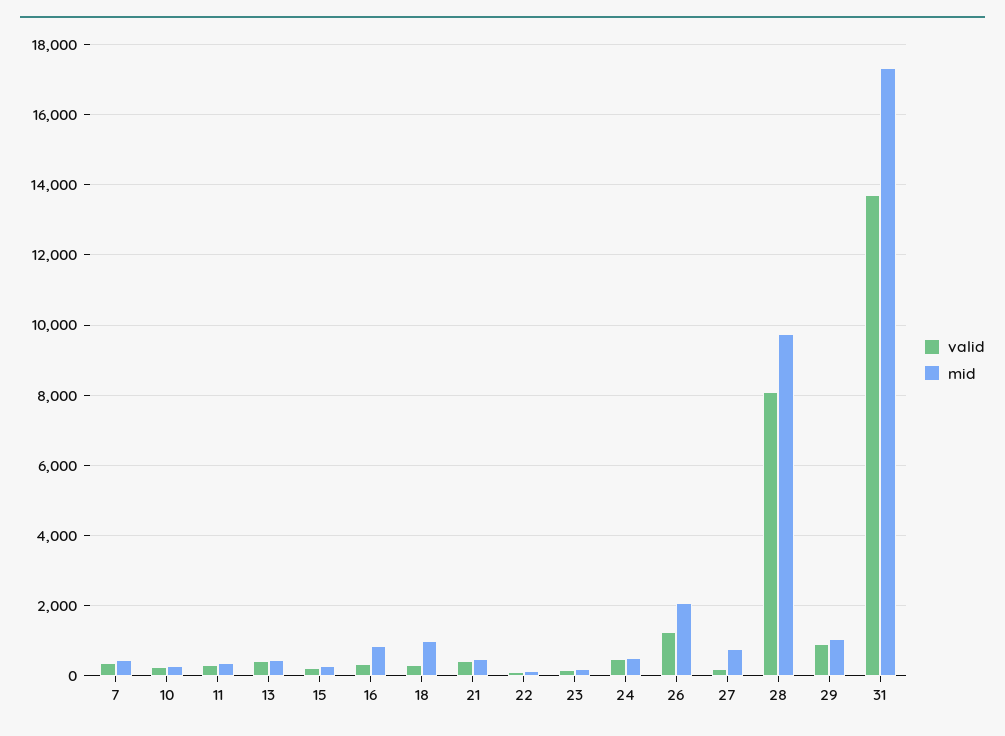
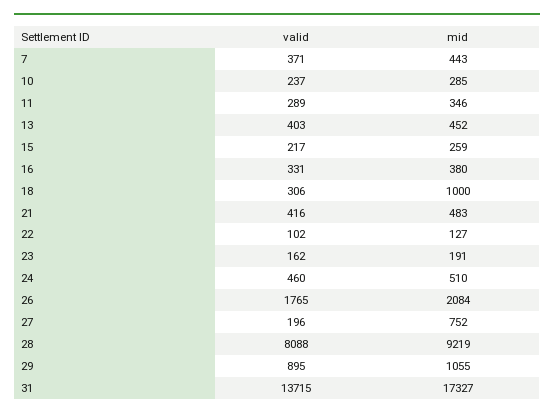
  {
    "valid": {
      "7": 371,
      "10": 237,
      "11": 289,
      "13": 403,
      "15": 217,
      "16": 331,
      "18": 306,
      "21": 416,
      "22": 102,
      "23": 162,
      "24": 460,
-     "26": 1200,
+     "26": 1765,
      "27": 196,
      "28": 8088,
      "29": 895,
      "31": 13715
    },
    "mid": {
      "7": 443,
      "10": 285,
      "11": 346,
      "13": 452,
      "15": 259,
-     "16": 800,
+     "16": 380,
      "18": 1000,
      "21": 483,
      "22": 127,
      "23": 191,
      "24": 510,
      "26": 2084,
      "27": 752,
-     "28": 9800,
+     "28": 9219,
      "29": 1055,
      "31": 17327
    }
  }

